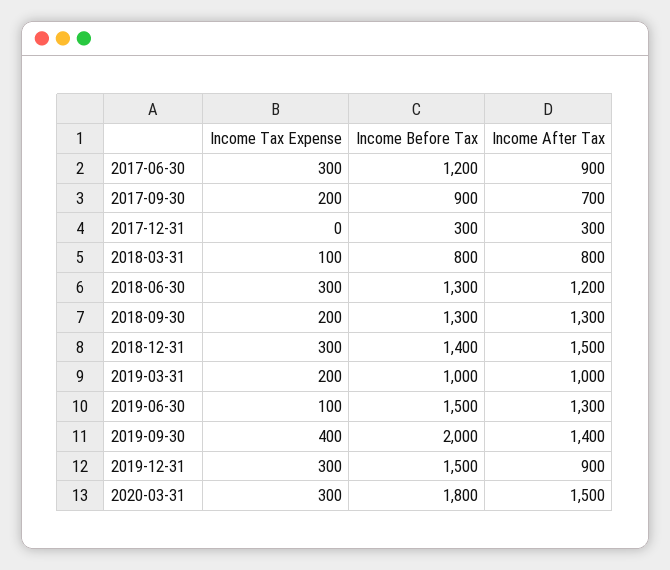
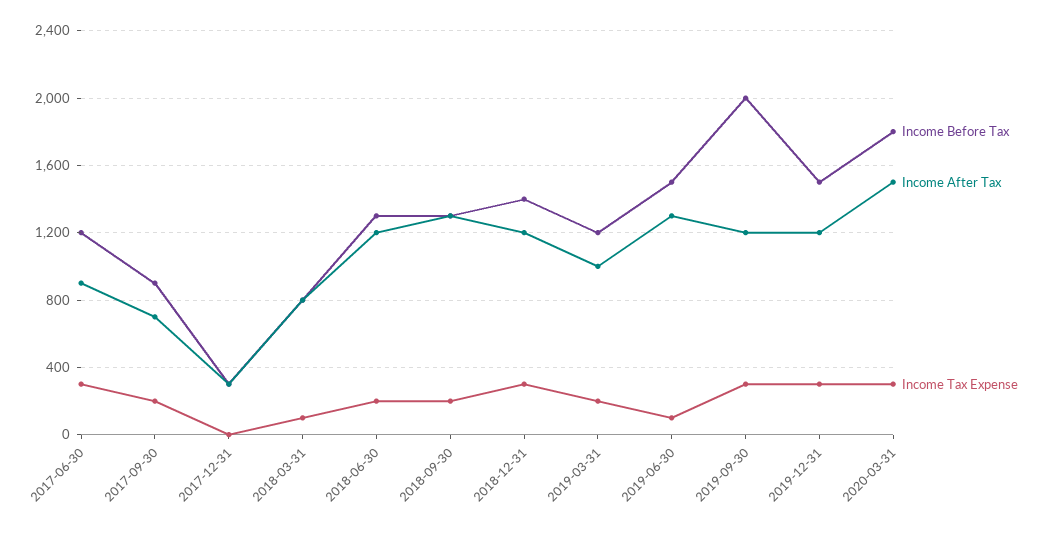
  {
    "Income Tax Expense": {
      "2017-06-30": 300,
      "2017-09-30": 200,
      "2017-12-31": 0,
      "2018-03-31": 100,
-     "2018-06-30": 300,
+     "2018-06-30": 200,
      "2018-09-30": 200,
      "2018-12-31": 300,
      "2019-03-31": 200,
      "2019-06-30": 100,
-     "2019-09-30": 400,
+     "2019-09-30": 300,
      "2019-12-31": 300,
      "2020-03-31": 300
    },
    "Income Before Tax": {
      "2017-06-30": 1200,
      "2017-09-30": 900,
      "2017-12-31": 300,
      "2018-03-31": 800,
      "2018-06-30": 1300,
      "2018-09-30": 1300,
      "2018-12-31": 1400,
-     "2019-03-31": 1000,
+     "2019-03-31": 1200,
      "2019-06-30": 1500,
      "2019-09-30": 2000,
      "2019-12-31": 1500,
      "2020-03-31": 1800
    },
    "Income After Tax": {
      "2017-06-30": 900,
      "2017-09-30": 700,
      "2017-12-31": 300,
      "2018-03-31": 800,
      "2018-06-30": 1200,
      "2018-09-30": 1300,
-     "2018-12-31": 1500,
+     "2018-12-31": 1200,
      "2019-03-31": 1000,
      "2019-06-30": 1300,
-     "2019-09-30": 1400,
+     "2019-09-30": 1200,
-     "2019-12-31": 900,
+     "2019-12-31": 1200,
      "2020-03-31": 1500
    }
  }

